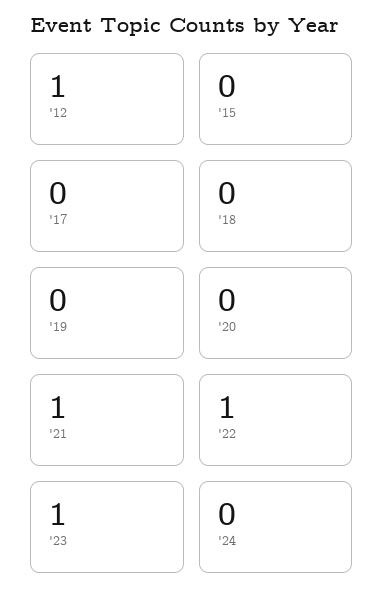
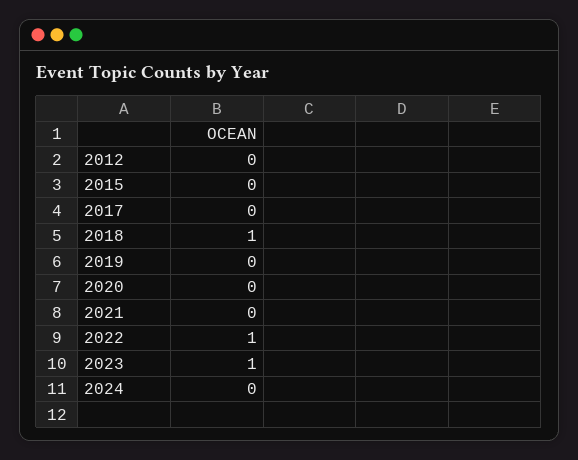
  {
-   "'12": 1,
+   "'12": 0,
    "'15": 0,
    "'17": 0,
-   "'18": 0,
+   "'18": 1,
    "'19": 0,
    "'20": 0,
-   "'21": 1,
+   "'21": 0,
    "'22": 1,
    "'23": 1,
    "'24": 0
  }

